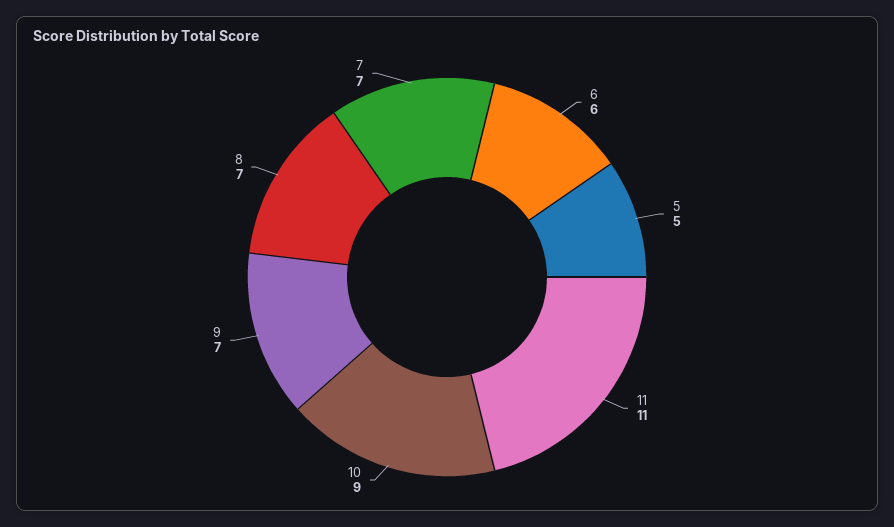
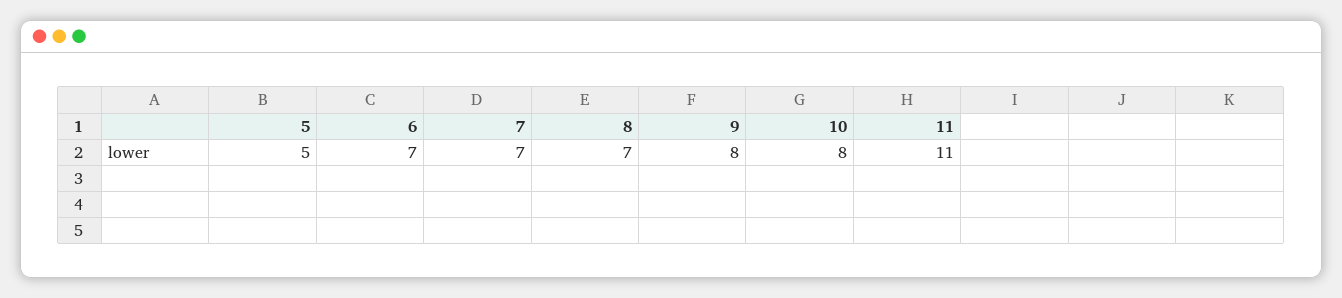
  {
-   "6": 6,
+   "6": 7,
    "5": 5,
    "11": 11,
-   "10": 9,
+   "10": 8,
-   "9": 7,
+   "9": 8,
    "8": 7,
    "7": 7
  }

